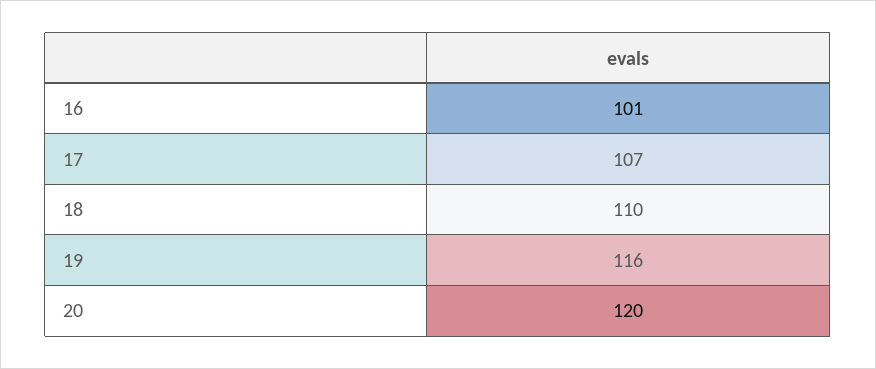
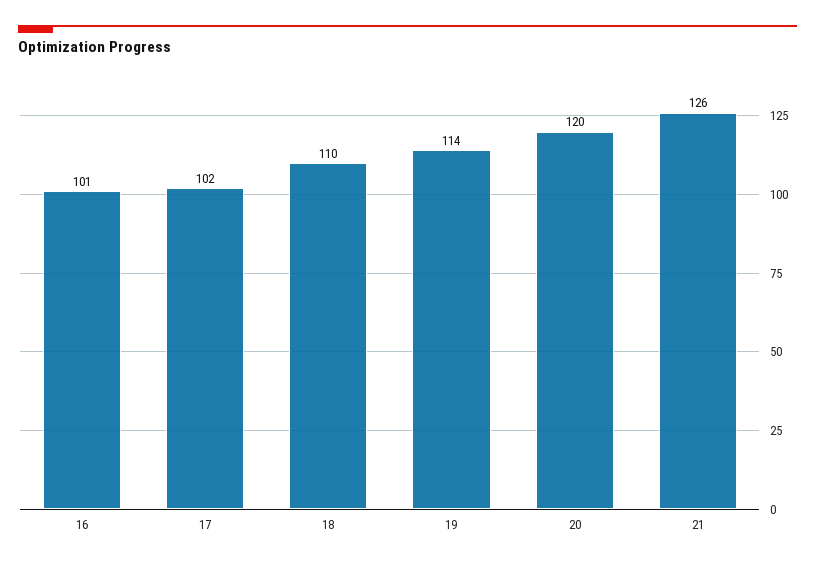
  {
    "16": 101,
-   "17": 107,
+   "17": 102,
    "18": 110,
-   "19": 116,
+   "19": 114,
-   "20": 120
+   "20": 120,
+   "21": 126
  }

